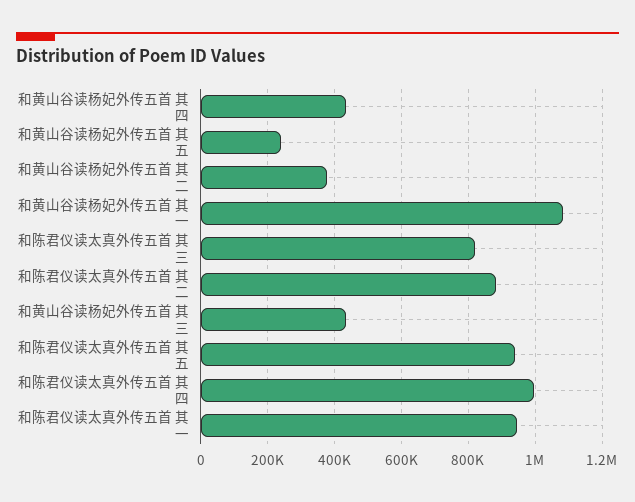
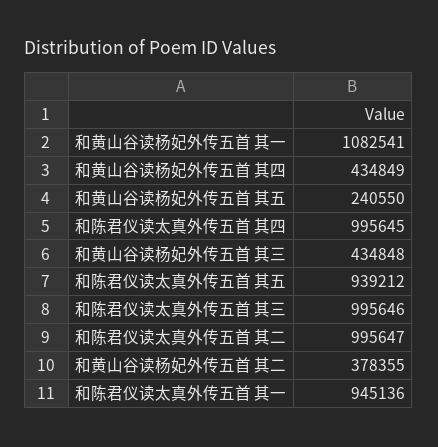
  {
    "和黄山谷读杨妃外传五首 其四": 434849,
    "和黄山谷读杨妃外传五首 其五": 240550,
    "和黄山谷读杨妃外传五首 其二": 378355,
    "和黄山谷读杨妃外传五首 其一": 1082541,
-   "和陈君仪读太真外传五首 其三": 820000,
+   "和陈君仪读太真外传五首 其三": 995646,
-   "和陈君仪读太真外传五首 其二": 880000,
+   "和陈君仪读太真外传五首 其二": 995647,
    "和黄山谷读杨妃外传五首 其三": 434848,
    "和陈君仪读太真外传五首 其五": 939212,
    "和陈君仪读太真外传五首 其四": 995645,
    "和陈君仪读太真外传五首 其一": 945136
  }

